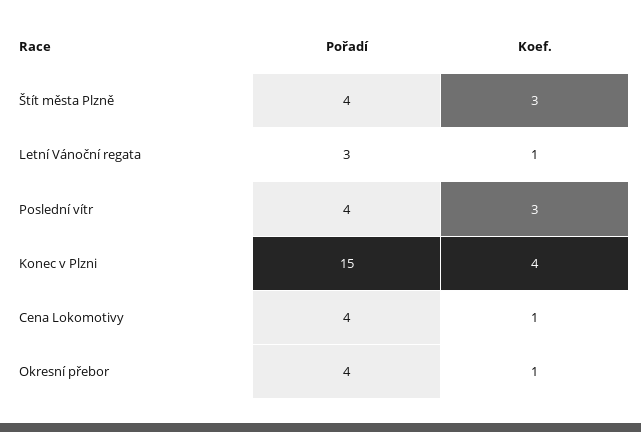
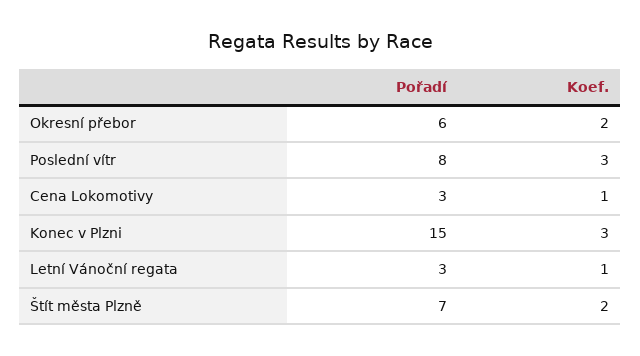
  {
    "Pořadí": {
-     "Štít města Plzně": 4,
+     "Štít města Plzně": 7,
      "Letní Vánoční regata": 3,
-     "Poslední vítr": 4,
+     "Poslední vítr": 8,
      "Konec v Plzni": 15,
-     "Cena Lokomotivy": 4,
+     "Cena Lokomotivy": 3,
-     "Okresní přebor": 4
+     "Okresní přebor": 6
    },
    "Koef.": {
-     "Štít města Plzně": 3,
+     "Štít města Plzně": 2,
      "Letní Vánoční regata": 1,
      "Poslední vítr": 3,
-     "Konec v Plzni": 4,
+     "Konec v Plzni": 3,
      "Cena Lokomotivy": 1,
-     "Okresní přebor": 1
+     "Okresní přebor": 2
    }
  }

